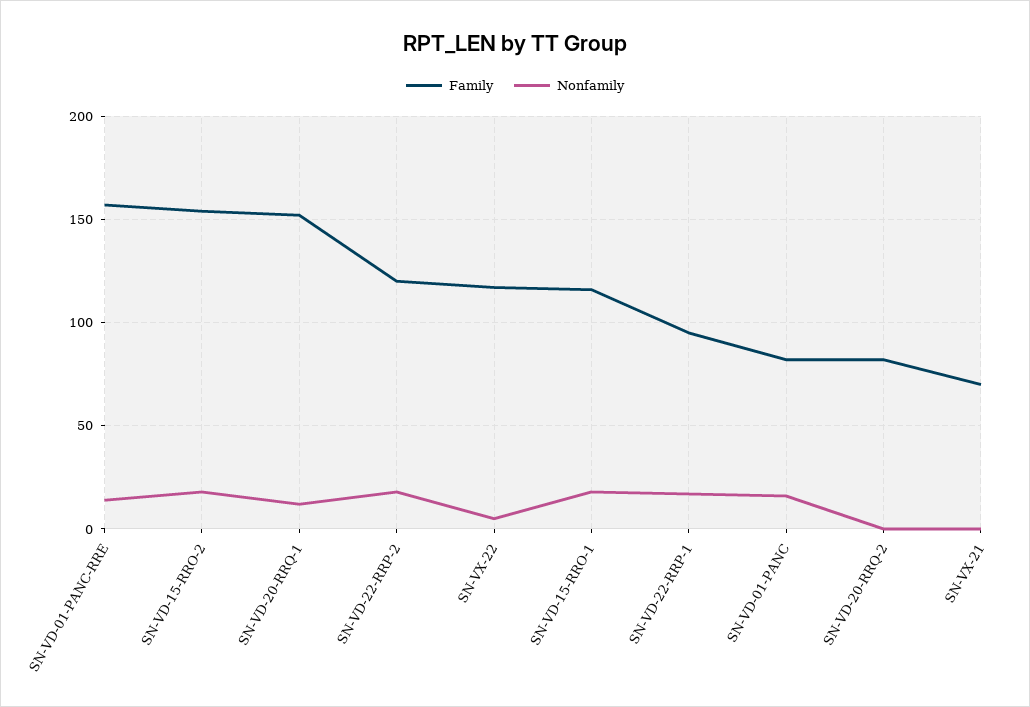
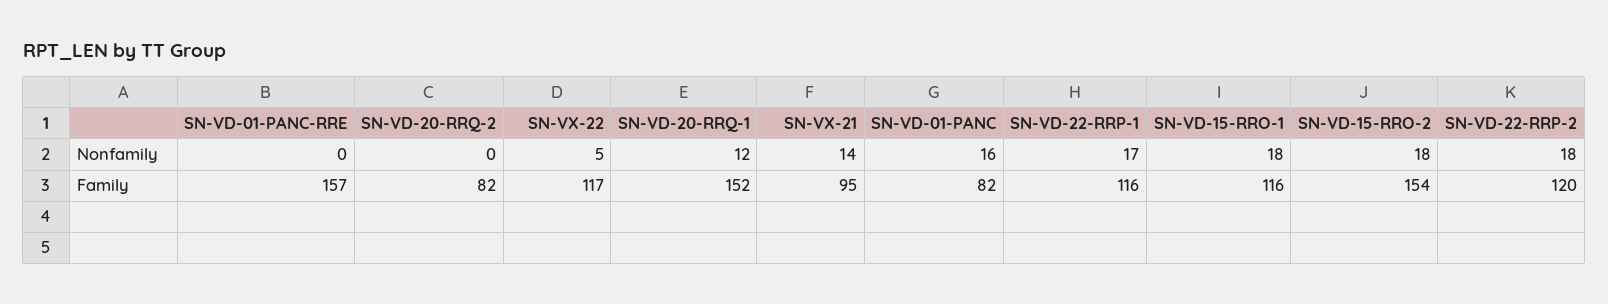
  {
    "Family": {
      "SN-VD-01-PANC-RRE": 157,
      "SN-VD-15-RRO-2": 154,
      "SN-VD-20-RRQ-1": 152,
      "SN-VD-22-RRP-2": 120,
      "SN-VX-22": 117,
      "SN-VD-15-RRO-1": 116,
-     "SN-VD-22-RRP-1": 95,
+     "SN-VD-22-RRP-1": 116,
      "SN-VD-01-PANC": 82,
      "SN-VD-20-RRQ-2": 82,
-     "SN-VX-21": 70
+     "SN-VX-21": 95
    },
    "Nonfamily": {
-     "SN-VD-01-PANC-RRE": 15,
+     "SN-VD-01-PANC-RRE": 0,
      "SN-VD-15-RRO-2": 18,
      "SN-VD-20-RRQ-1": 12,
      "SN-VD-22-RRP-2": 18,
      "SN-VX-22": 5,
      "SN-VD-15-RRO-1": 18,
      "SN-VD-22-RRP-1": 17,
      "SN-VD-01-PANC": 16,
      "SN-VD-20-RRQ-2": 0,
-     "SN-VX-21": 0
+     "SN-VX-21": 14
    }
  }

